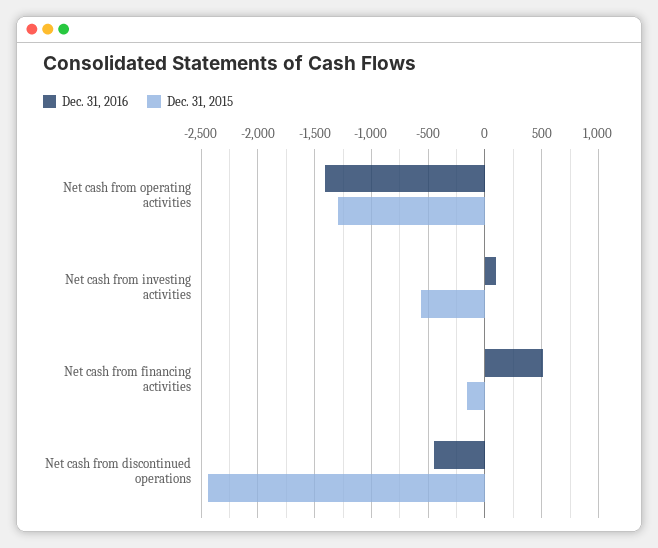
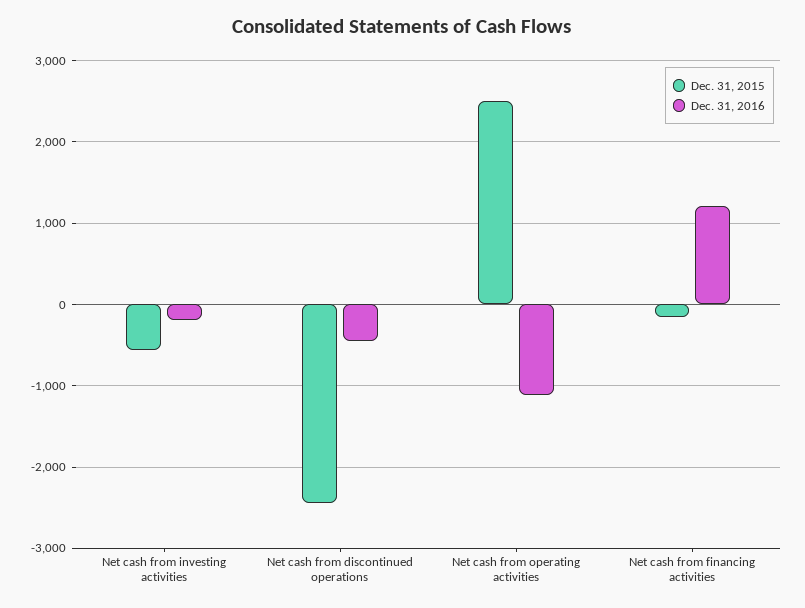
  {
    "Dec. 31, 2016": {
-     "Net cash from operating activities": -1400,
+     "Net cash from operating activities": -1100,
-     "Net cash from investing activities": 100,
+     "Net cash from investing activities": -200,
-     "Net cash from financing activities": 500,
+     "Net cash from financing activities": 1200,
      "Net cash from discontinued operations": -400
    },
    "Dec. 31, 2015": {
-     "Net cash from operating activities": -1300,
+     "Net cash from operating activities": 2500,
      "Net cash from investing activities": -600,
      "Net cash from financing activities": -200,
      "Net cash from discontinued operations": -2400
    }
  }

